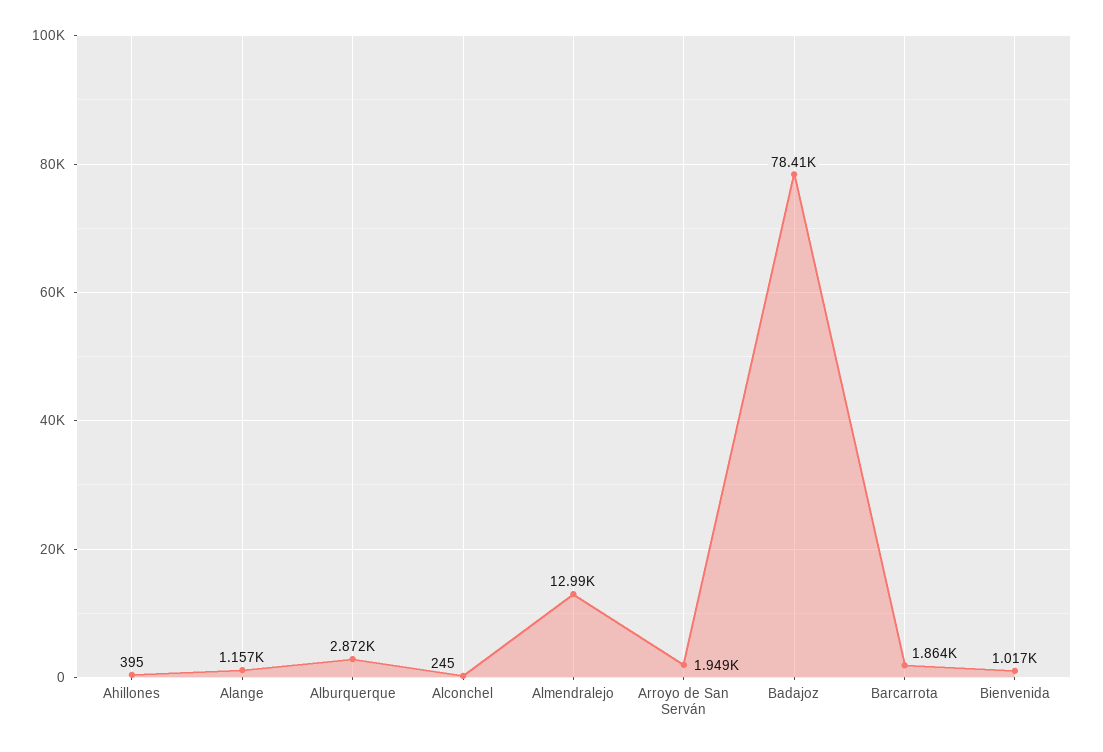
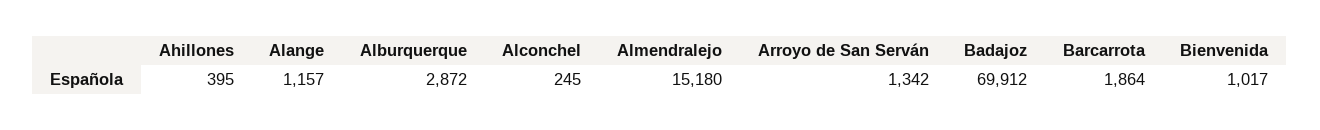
  {
    "Ahillones": 395,
    "Alange": 1157,
    "Alburquerque": 2872,
    "Alconchel": 245,
-   "Almendralejo": 12990,
+   "Almendralejo": 15180,
-   "Arroyo de San Serván": 1949,
+   "Arroyo de San Serván": 1342,
-   "Badajoz": 78410,
+   "Badajoz": 69912,
    "Barcarrota": 1864,
    "Bienvenida": 1017
  }

